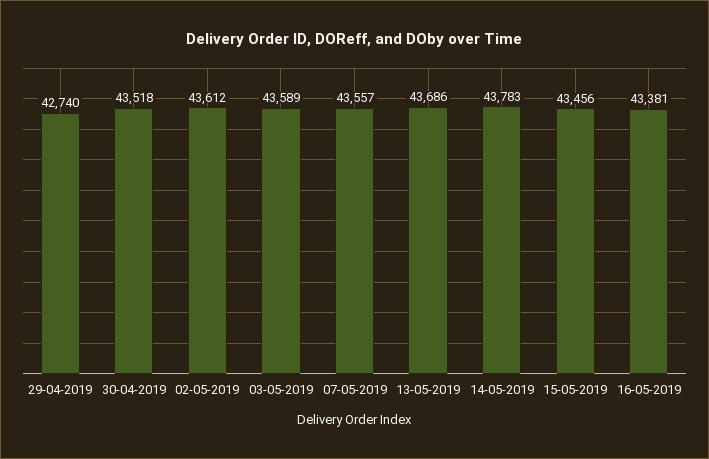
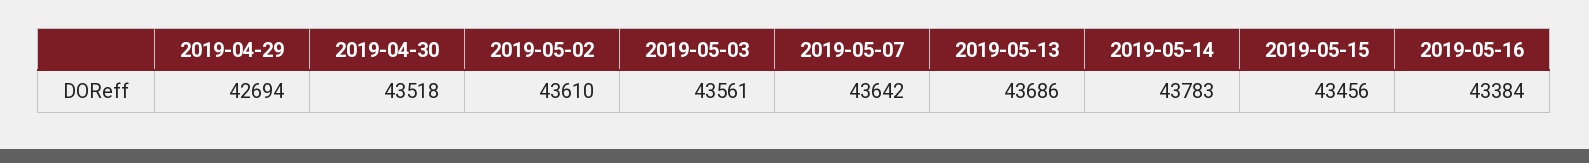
  {
-   "29-04-2019": 42740,
+   "29-04-2019": 42694,
    "30-04-2019": 43518,
-   "02-05-2019": 43612,
+   "02-05-2019": 43610,
-   "03-05-2019": 43589,
+   "03-05-2019": 43561,
-   "07-05-2019": 43557,
+   "07-05-2019": 43642,
    "13-05-2019": 43686,
    "14-05-2019": 43783,
    "15-05-2019": 43456,
-   "16-05-2019": 43381
+   "16-05-2019": 43384
  }

